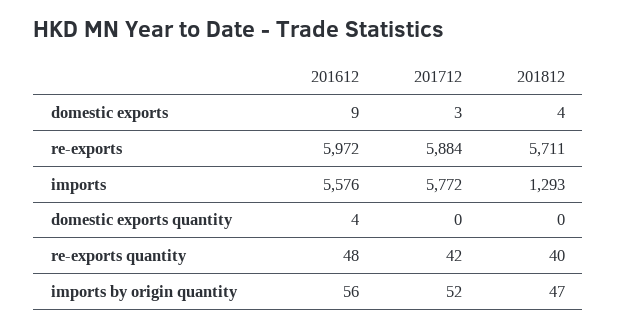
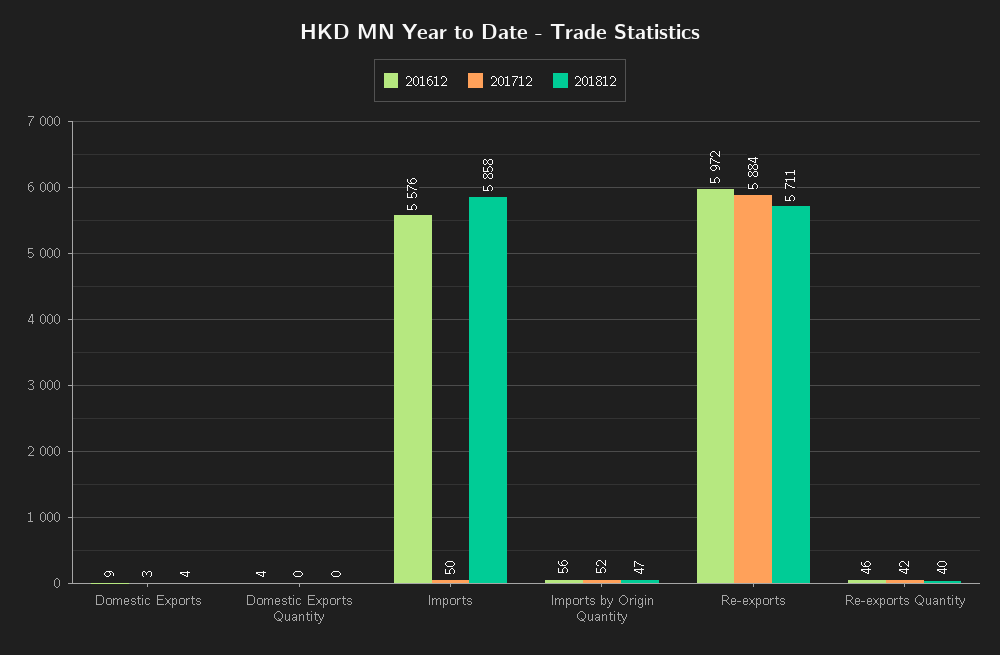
  {
    "201612": {
      "domestic exports": 9,
      "re-exports": 5972,
      "imports": 5576,
      "domestic exports quantity": 4,
-     "re-exports quantity": 48,
+     "re-exports quantity": 46,
      "imports by origin quantity": 56
    },
    "201712": {
      "domestic exports": 3,
      "re-exports": 5884,
-     "imports": 5772,
+     "imports": 50,
      "domestic exports quantity": 0,
      "re-exports quantity": 42,
      "imports by origin quantity": 52
    },
    "201812": {
      "domestic exports": 4,
      "re-exports": 5711,
-     "imports": 1293,
+     "imports": 5858,
      "domestic exports quantity": 0,
      "re-exports quantity": 40,
      "imports by origin quantity": 47
    }
  }

